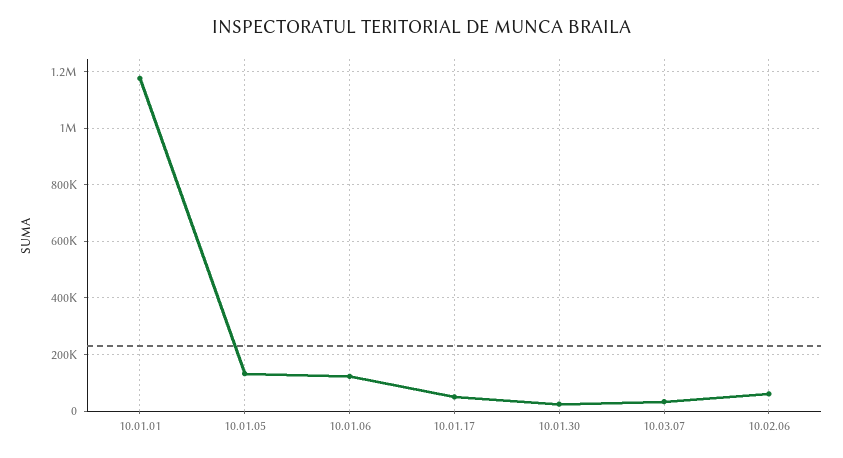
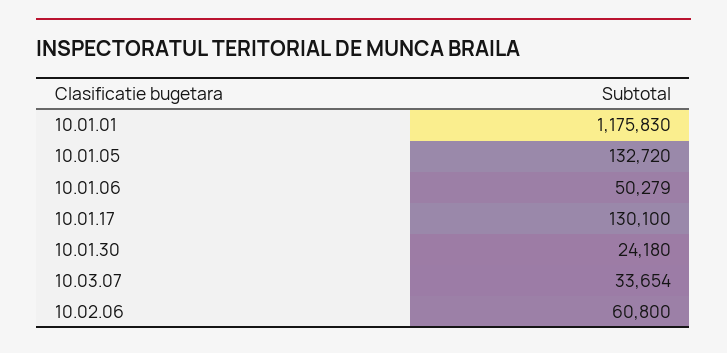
  {
    "10.01.01": 1175830,
    "10.01.05": 132720,
-   "10.01.06": 125000,
+   "10.01.06": 50279,
-   "10.01.17": 50000,
+   "10.01.17": 130100,
    "10.01.30": 24180,
    "10.03.07": 33654,
    "10.02.06": 60800
  }

